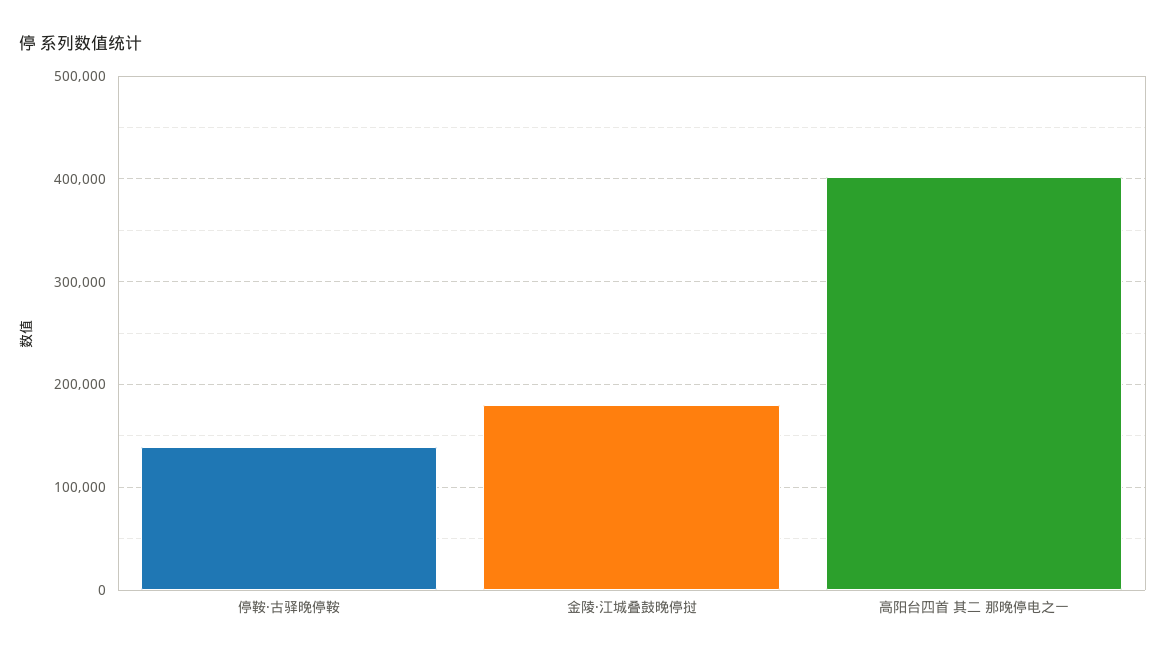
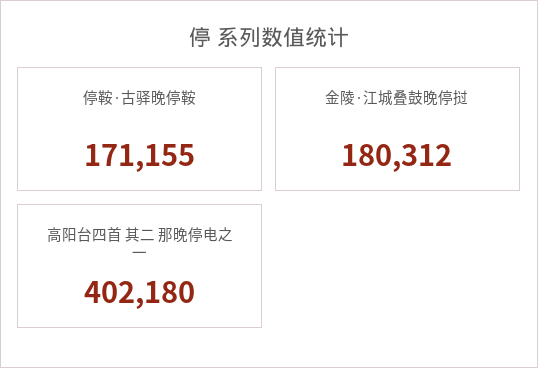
  {
-   "停鞍·古驿晚停鞍": 140000,
+   "停鞍·古驿晚停鞍": 171155,
    "金陵·江城叠鼓晚停挝": 180312,
    "高阳台四首 其二 那晚停电之一": 402180
  }

